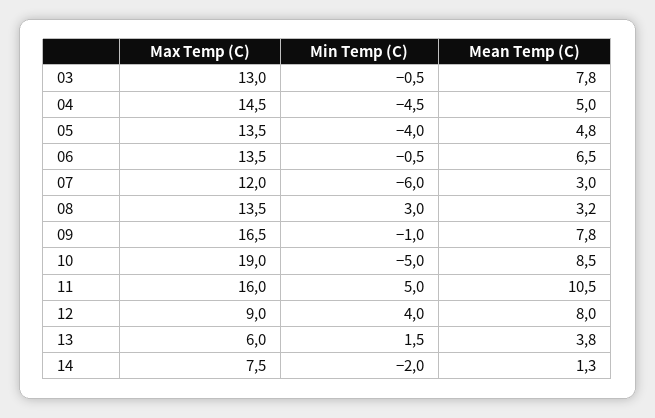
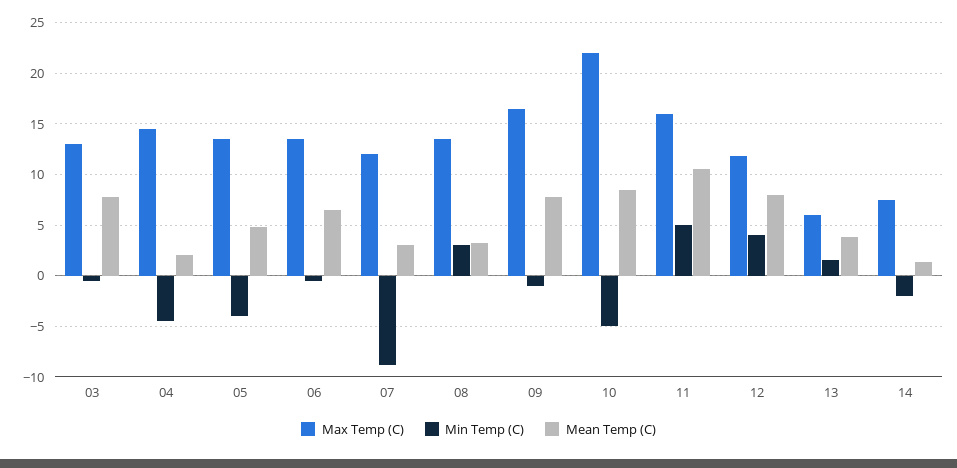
  {
    "Max Temp (C)": {
      "03": 13,
      "04": 14.5,
      "05": 13.5,
      "06": 13.5,
      "07": 12,
      "08": 13.5,
      "09": 16.5,
-     "10": 19,
+     "10": 22,
      "11": 16,
-     "12": 9,
+     "12": 12,
      "13": 6,
      "14": 7.5
    },
    "Min Temp (C)": {
      "03": -0.5,
      "04": -4.5,
      "05": -4,
      "06": -0.5,
-     "07": -6,
+     "07": -9,
      "08": 3,
      "09": -1,
      "10": -5,
      "11": 5,
      "12": 4,
      "13": 1.5,
      "14": -2
    },
    "Mean Temp (C)": {
      "03": 7.8,
-     "04": 5,
+     "04": 2,
      "05": 4.8,
      "06": 6.5,
      "07": 3,
      "08": 3.2,
      "09": 7.8,
      "10": 8.5,
      "11": 10.5,
      "12": 8,
      "13": 3.8,
      "14": 1.3
    }
  }

